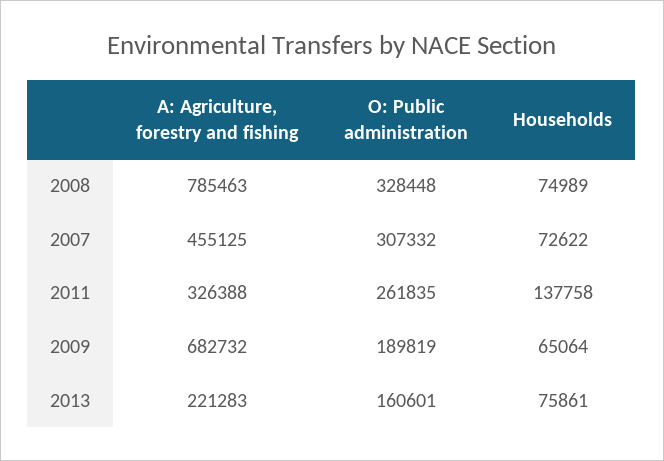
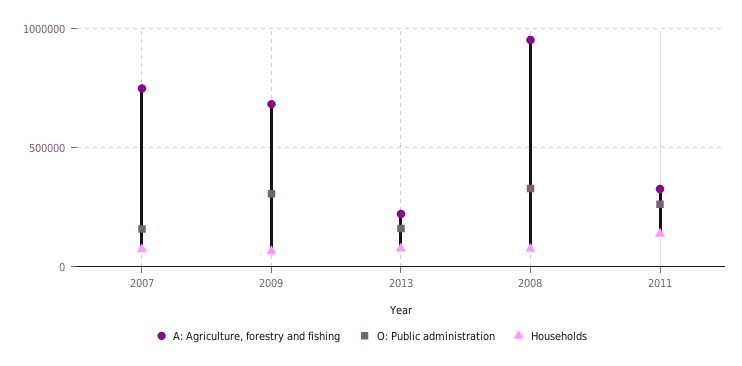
  {
    "A: Agriculture, forestry and fishing": {
-     "2008": 785463,
+     "2008": 950000,
-     "2007": 455125,
+     "2007": 750000,
      "2011": 326388,
      "2009": 682732,
      "2013": 221283
    },
    "O: Public administration": {
      "2008": 328448,
-     "2007": 307332,
+     "2007": 150000,
      "2011": 261835,
-     "2009": 189819,
+     "2009": 300000,
      "2013": 160601
    },
    "Households": {
      "2008": 74989,
      "2007": 72622,
      "2011": 137758,
      "2009": 65064,
      "2013": 75861
    }
  }

